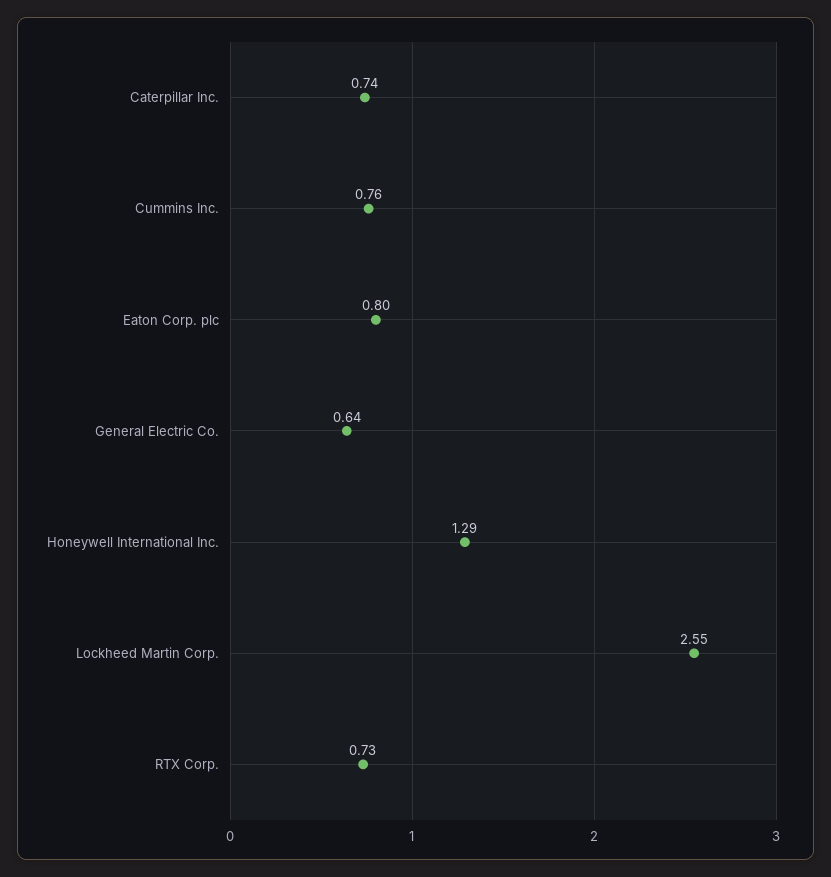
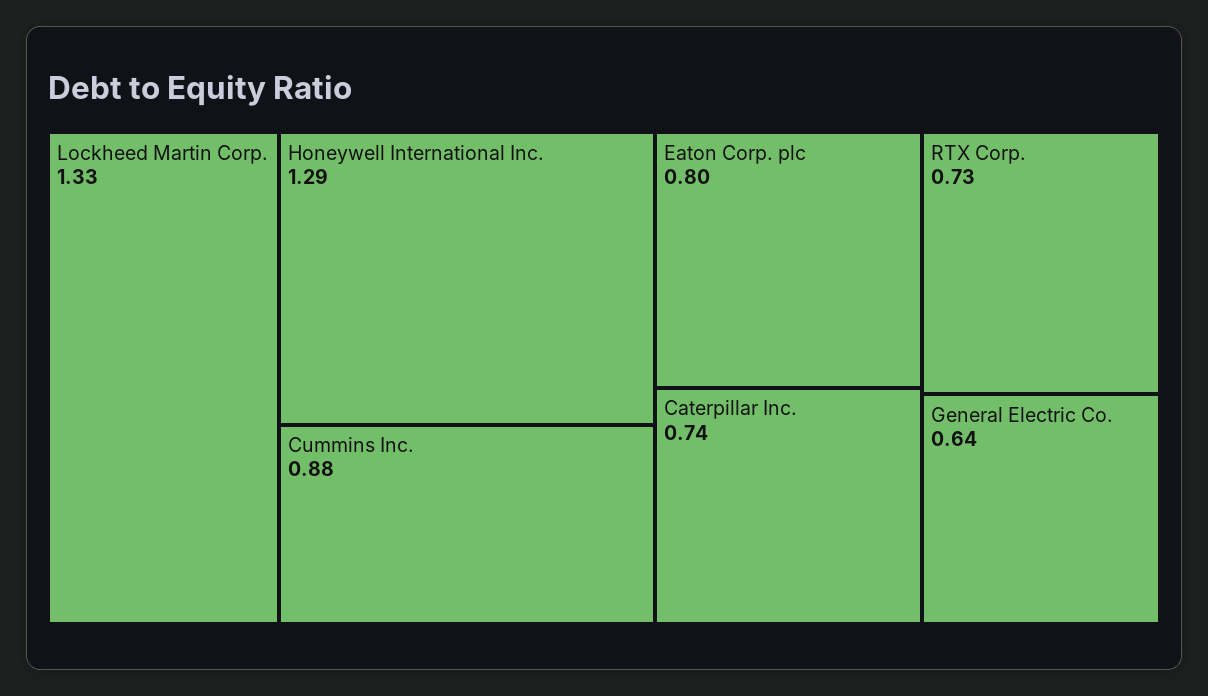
  {
    "Caterpillar Inc.": 0.74,
-   "Cummins Inc.": 0.76,
+   "Cummins Inc.": 0.88,
    "Eaton Corp. plc": 0.8,
    "General Electric Co.": 0.64,
    "Honeywell International Inc.": 1.29,
-   "Lockheed Martin Corp.": 2.55,
+   "Lockheed Martin Corp.": 1.33,
    "RTX Corp.": 0.73
  }

